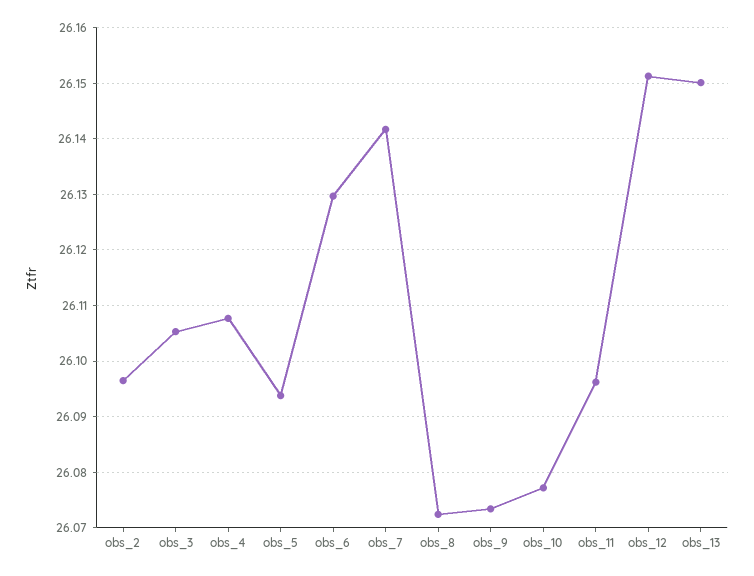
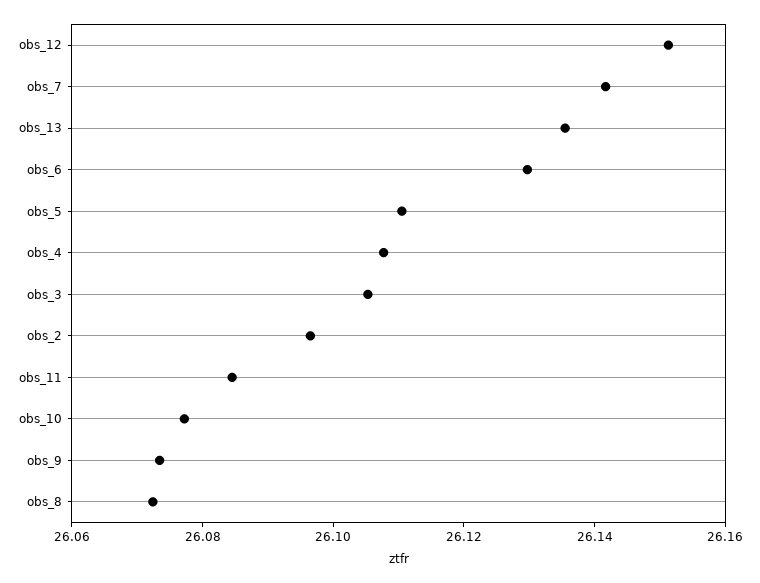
  {
    "obs_2": 26.096,
    "obs_3": 26.106,
    "obs_4": 26.108,
-   "obs_5": 26.094,
+   "obs_5": 26.11,
    "obs_6": 26.13,
    "obs_7": 26.142,
    "obs_8": 26.072,
    "obs_9": 26.074,
    "obs_10": 26.078,
-   "obs_11": 26.096,
+   "obs_11": 26.085,
    "obs_12": 26.152,
-   "obs_13": 26.15
+   "obs_13": 26.135
  }

